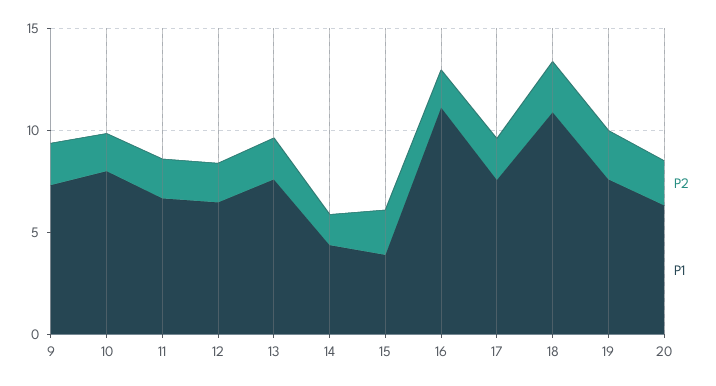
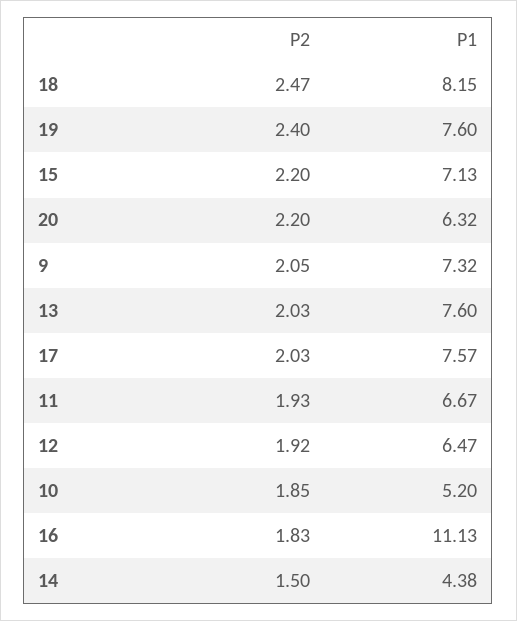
  {
    "P2": {
      "9": 2.05,
      "10": 1.85,
      "11": 1.93,
      "12": 1.92,
      "13": 2.03,
      "14": 1.5,
      "15": 2.2,
      "16": 1.83,
      "17": 2.03,
      "18": 2.47,
      "19": 2.4,
      "20": 2.2
    },
    "P1": {
      "9": 7.32,
-     "10": 8,
+     "10": 5.2,
      "11": 6.67,
      "12": 6.47,
      "13": 7.6,
      "14": 4.38,
-     "15": 4,
+     "15": 7.13,
      "16": 11.13,
      "17": 7.57,
-     "18": 11,
+     "18": 8.15,
      "19": 7.6,
      "20": 6.32
    }
  }

